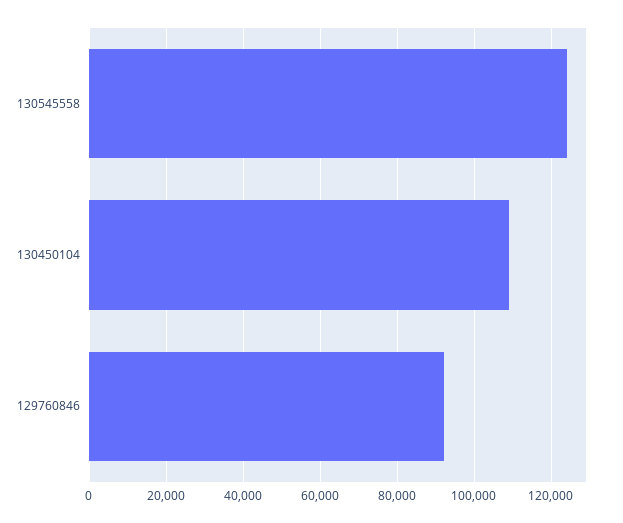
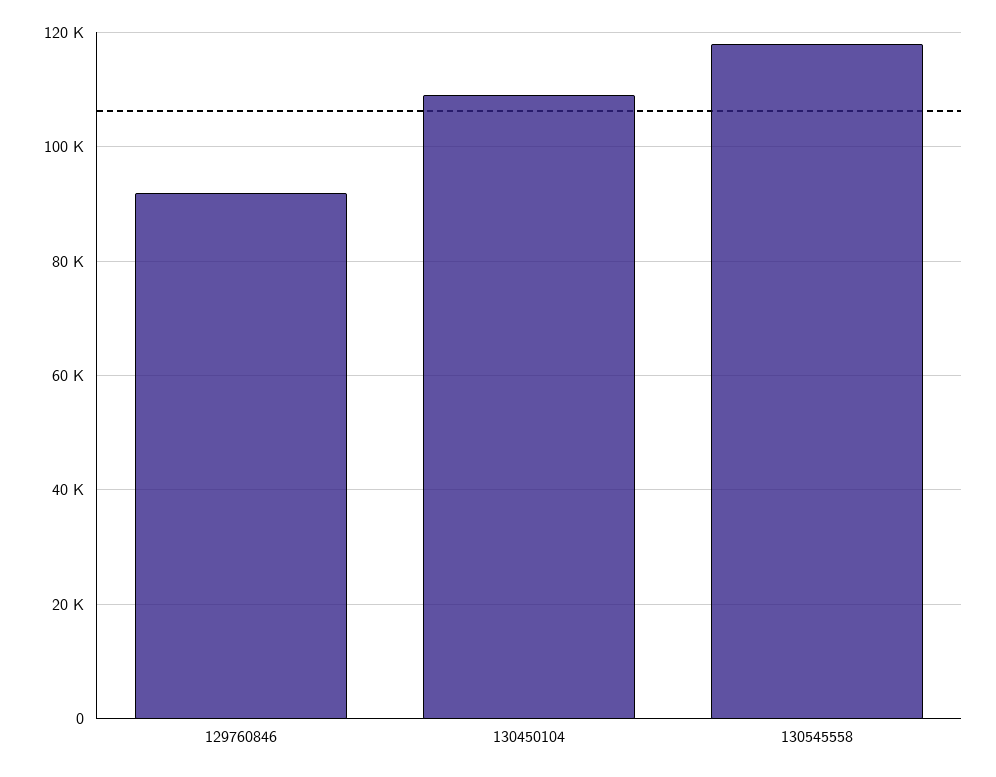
  {
-   "130545558": 124000,
+   "130545558": 118000,
    "130450104": 110000,
    "129760846": 92000
  }

